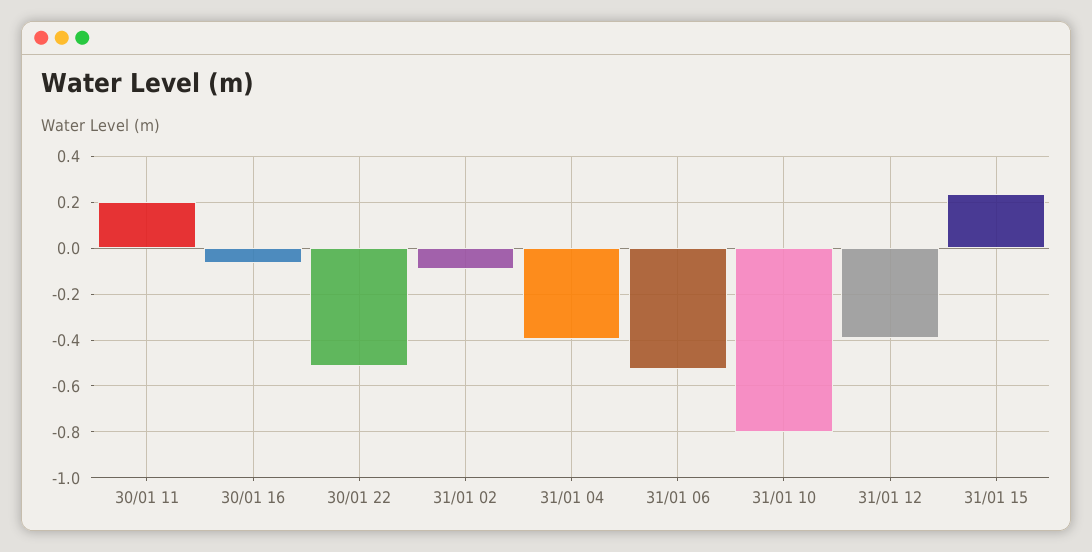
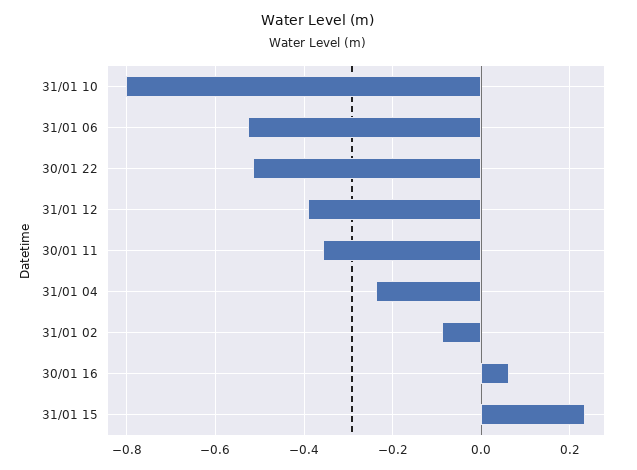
  {
-   "30/01 11": 0.2,
+   "30/01 11": -0.36,
-   "30/01 16": -0.05,
+   "30/01 16": 0.06,
    "30/01 22": -0.52,
    "31/01 02": -0.08,
-   "31/01 04": -0.4,
+   "31/01 04": -0.24,
    "31/01 06": -0.52,
    "31/01 10": -0.8,
    "31/01 12": -0.4,
    "31/01 15": 0.24
  }

